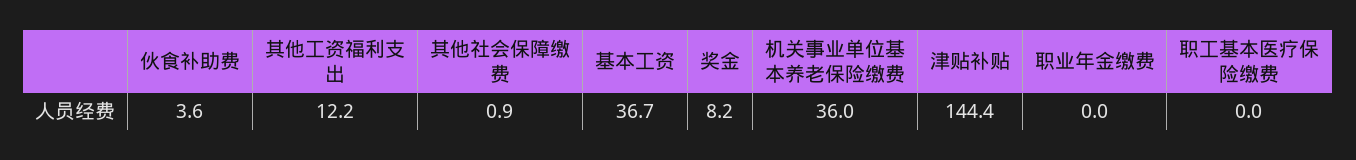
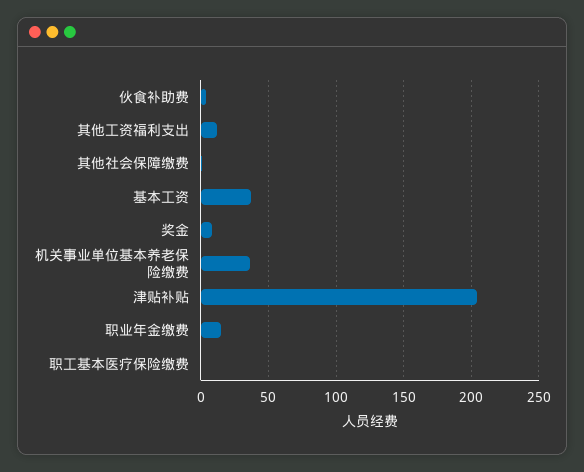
  {
    "伙食补助费": 3.6,
    "其他工资福利支出": 12.2,
    "其他社会保障缴费": 0.9,
    "基本工资": 36.7,
    "奖金": 8.2,
    "机关事业单位基本养老保险缴费": 36,
-   "津贴补贴": 144.4,
+   "津贴补贴": 205,
-   "职业年金缴费": 0,
+   "职业年金缴费": 15,
    "职工基本医疗保险缴费": 0
  }

